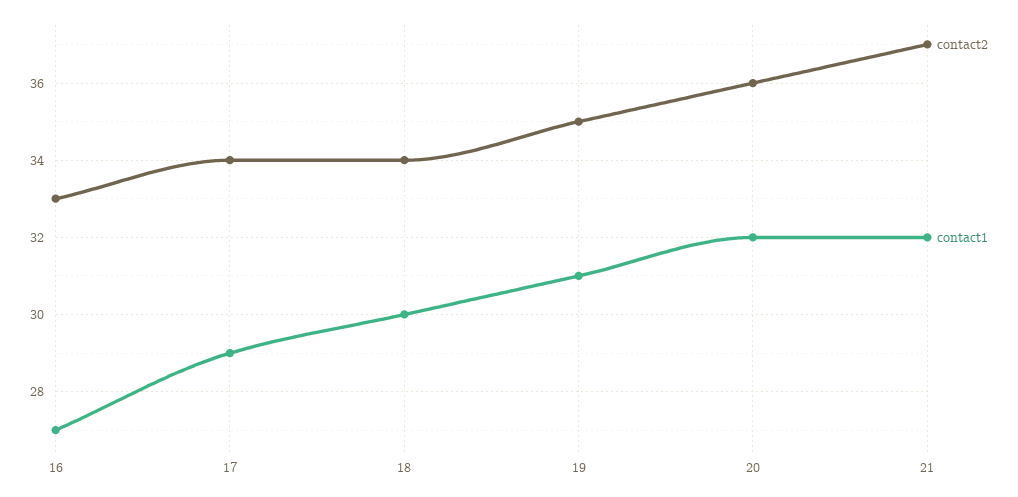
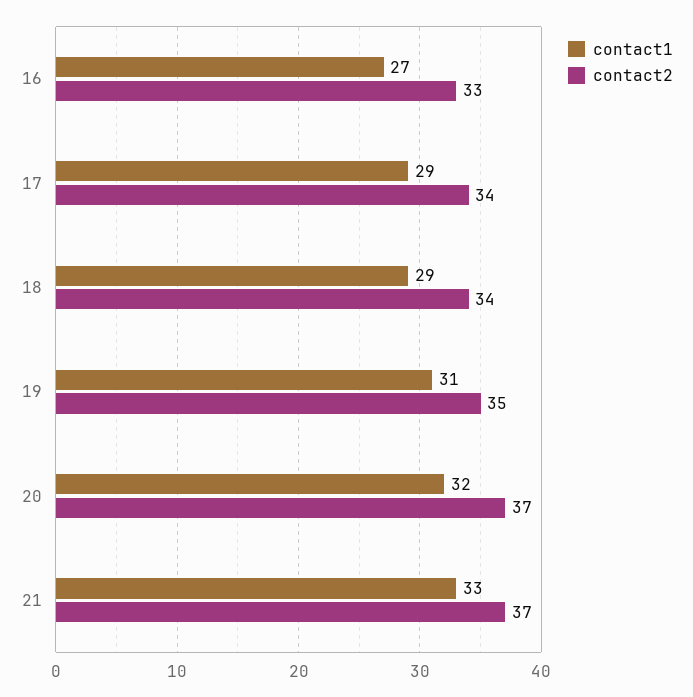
  {
    "contact2": {
      "16": 33,
      "17": 34,
      "18": 34,
      "19": 35,
-     "20": 36,
+     "20": 37,
      "21": 37
    },
    "contact1": {
      "16": 27,
      "17": 29,
-     "18": 30,
+     "18": 29,
      "19": 31,
      "20": 32,
-     "21": 32
+     "21": 33
    }
  }

